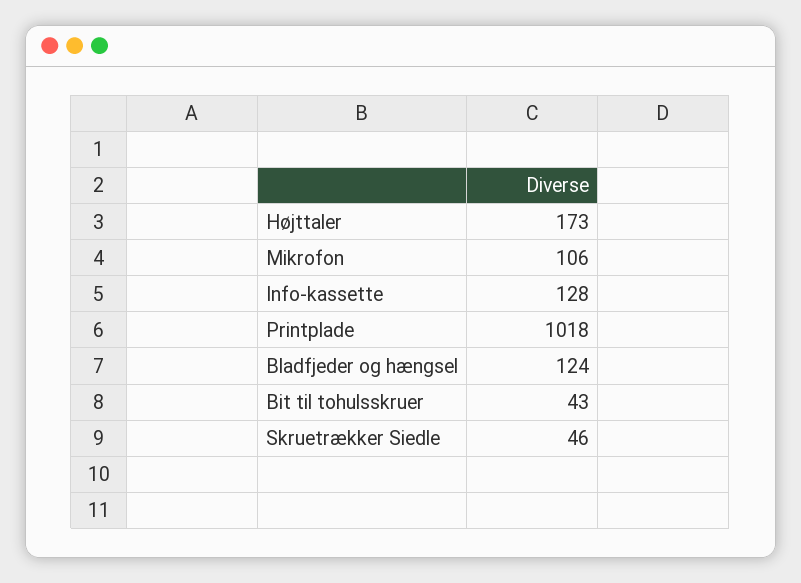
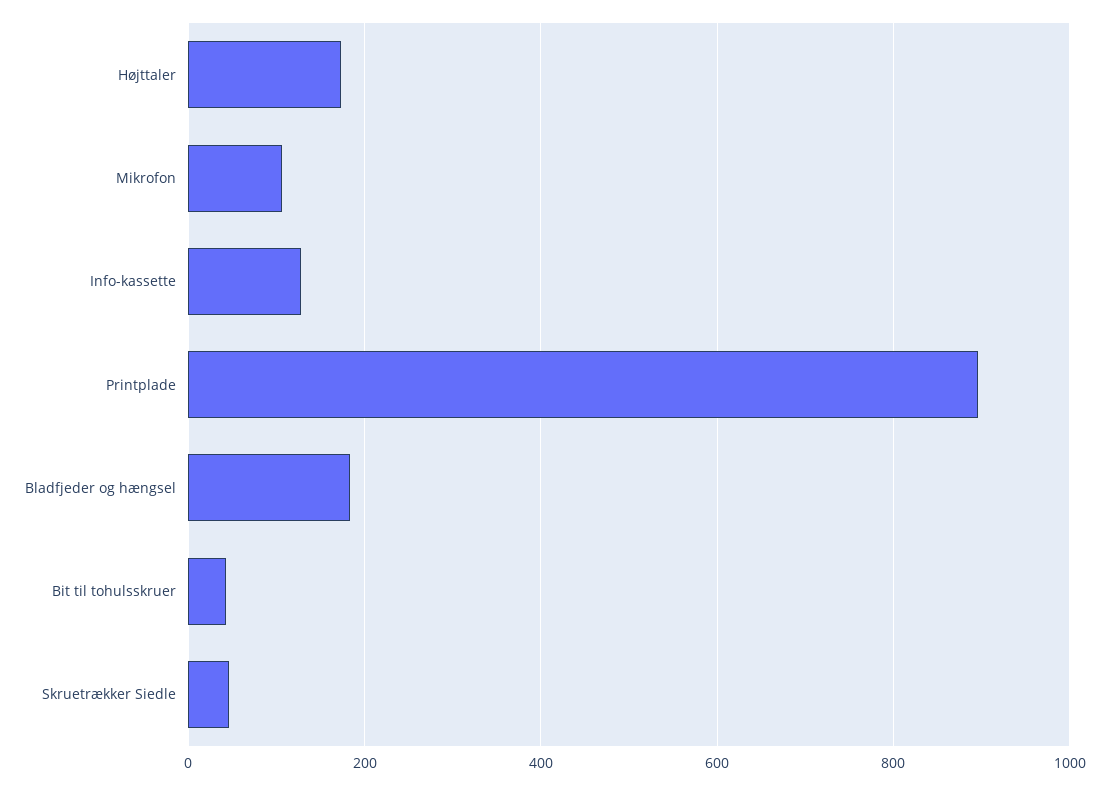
  {
    "Højttaler": 173,
    "Mikrofon": 106,
    "Info-kassette": 128,
-   "Printplade": 1018,
+   "Printplade": 900,
-   "Bladfjeder og hængsel": 124,
+   "Bladfjeder og hængsel": 180,
    "Bit til tohulsskruer": 43,
    "Skruetrækker Siedle": 46
  }

